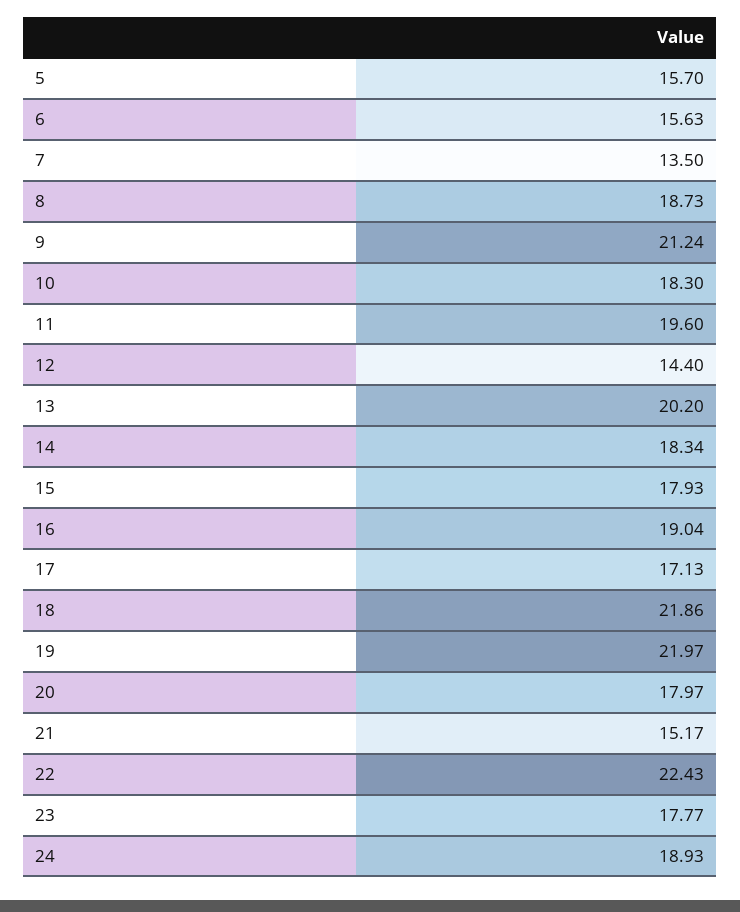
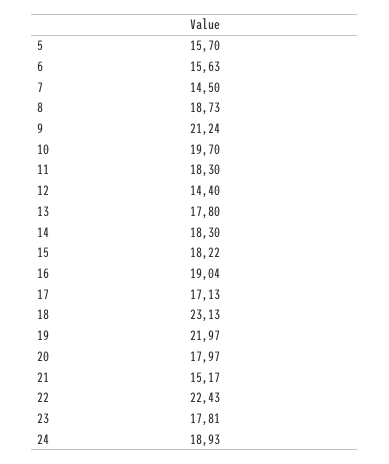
  {
    "5": 15.7,
    "6": 15.63,
-   "7": 13.5,
+   "7": 14.5,
    "8": 18.73,
    "9": 21.24,
-   "10": 18.3,
+   "10": 19.7,
-   "11": 19.6,
+   "11": 18.3,
    "12": 14.4,
-   "13": 20.2,
+   "13": 17.8,
-   "14": 18.34,
+   "14": 18.3,
-   "15": 17.93,
+   "15": 18.22,
    "16": 19.04,
    "17": 17.13,
-   "18": 21.86,
+   "18": 23.13,
    "19": 21.97,
    "20": 17.97,
    "21": 15.17,
    "22": 22.43,
-   "23": 17.77,
+   "23": 17.81,
    "24": 18.93
  }

